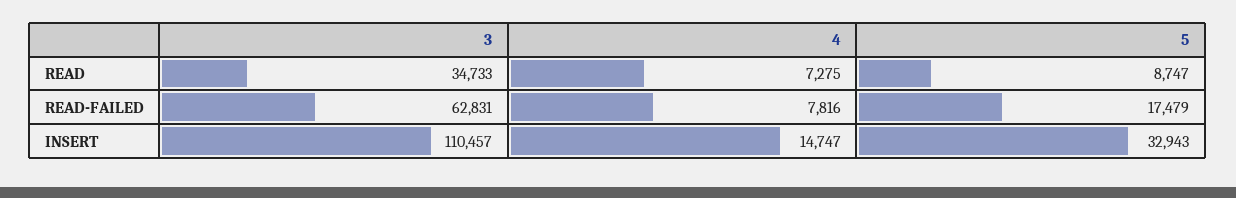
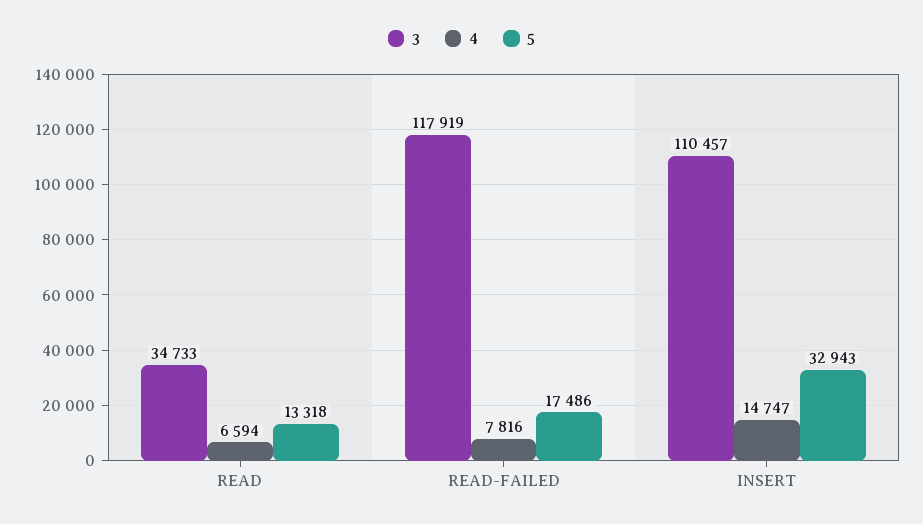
  {
    "3": {
      "READ": 34733,
-     "READ-FAILED": 62831,
+     "READ-FAILED": 117919,
      "INSERT": 110457
    },
    "4": {
-     "READ": 7275,
+     "READ": 6594,
      "READ-FAILED": 7816,
      "INSERT": 14747
    },
    "5": {
-     "READ": 8747,
+     "READ": 13318,
-     "READ-FAILED": 17479,
+     "READ-FAILED": 17486,
      "INSERT": 32943
    }
  }

